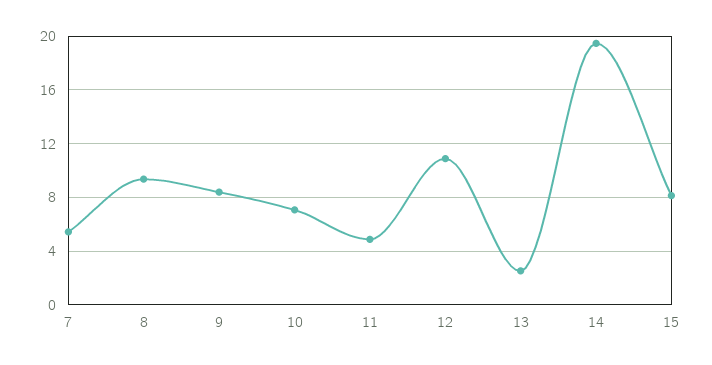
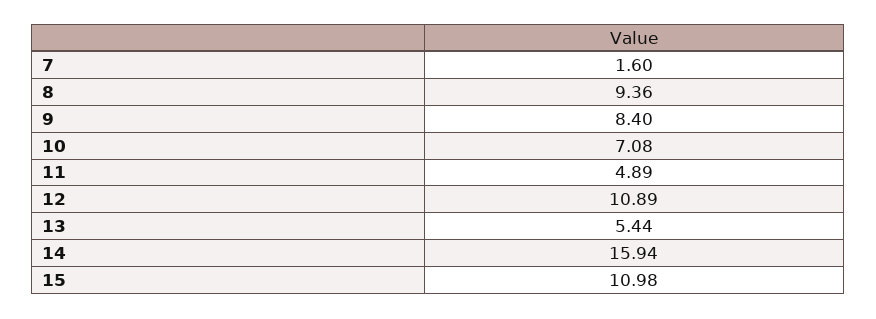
  {
-   "7": 5.5,
+   "7": 1.6,
    "8": 9.36,
    "9": 8.4,
    "10": 7.08,
    "11": 4.89,
    "12": 10.89,
-   "13": 2.5,
+   "13": 5.44,
-   "14": 19.5,
+   "14": 15.94,
-   "15": 8
+   "15": 10.98
  }

